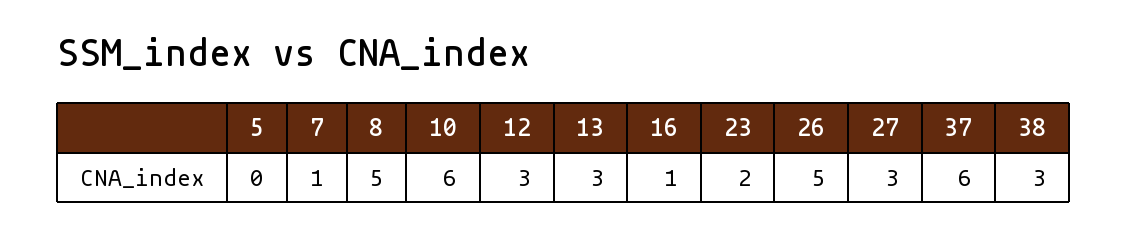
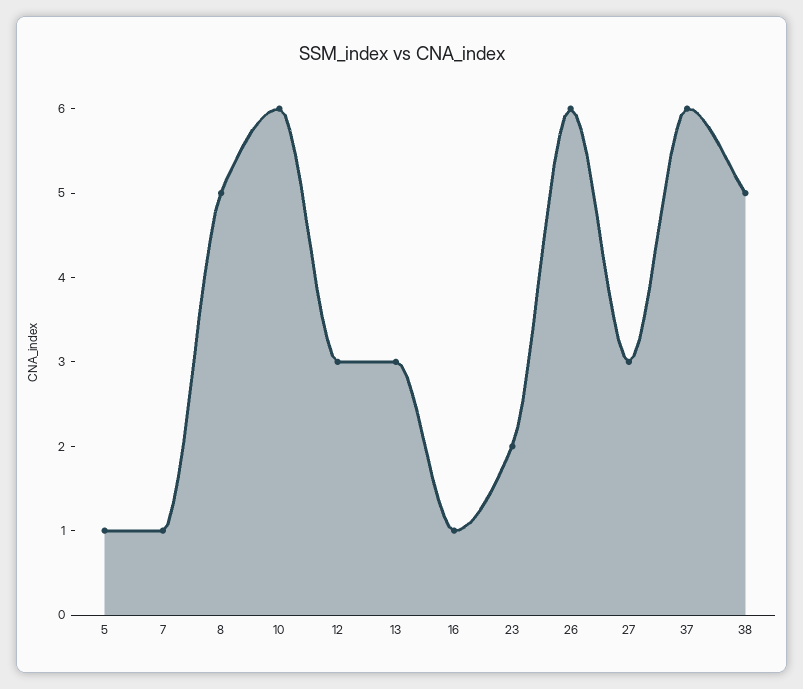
  {
-   "5": 0,
+   "5": 1,
    "7": 1,
    "8": 5,
    "10": 6,
    "12": 3,
    "13": 3,
    "16": 1,
    "23": 2,
-   "26": 5,
+   "26": 6,
    "27": 3,
    "37": 6,
-   "38": 3
+   "38": 5
  }

